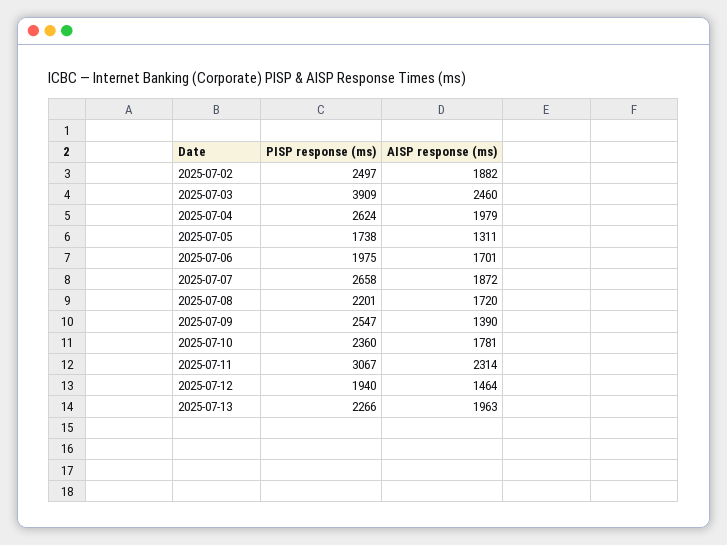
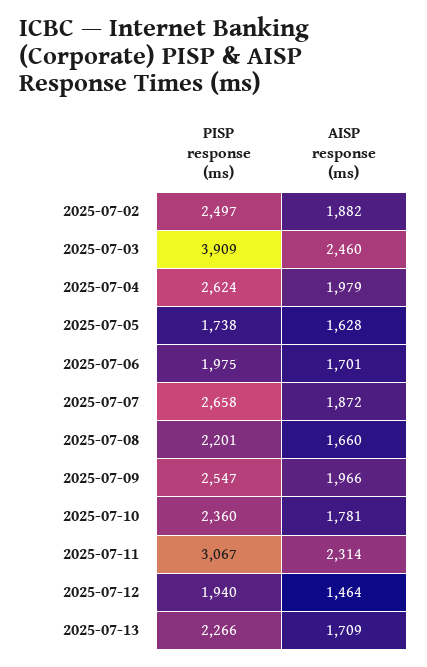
  {
    "PISP response (ms)": {
      "2025-07-02": 2497,
      "2025-07-03": 3909,
      "2025-07-04": 2624,
      "2025-07-05": 1738,
      "2025-07-06": 1975,
      "2025-07-07": 2658,
      "2025-07-08": 2201,
      "2025-07-09": 2547,
      "2025-07-10": 2360,
      "2025-07-11": 3067,
      "2025-07-12": 1940,
      "2025-07-13": 2266
    },
    "AISP response (ms)": {
      "2025-07-02": 1882,
      "2025-07-03": 2460,
      "2025-07-04": 1979,
-     "2025-07-05": 1311,
+     "2025-07-05": 1628,
      "2025-07-06": 1701,
      "2025-07-07": 1872,
-     "2025-07-08": 1720,
+     "2025-07-08": 1660,
-     "2025-07-09": 1390,
+     "2025-07-09": 1966,
      "2025-07-10": 1781,
      "2025-07-11": 2314,
      "2025-07-12": 1464,
-     "2025-07-13": 1963
+     "2025-07-13": 1709
    }
  }

